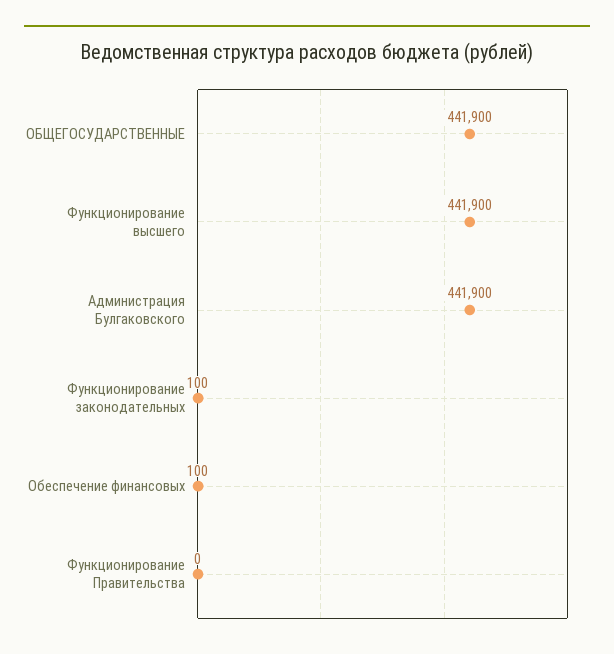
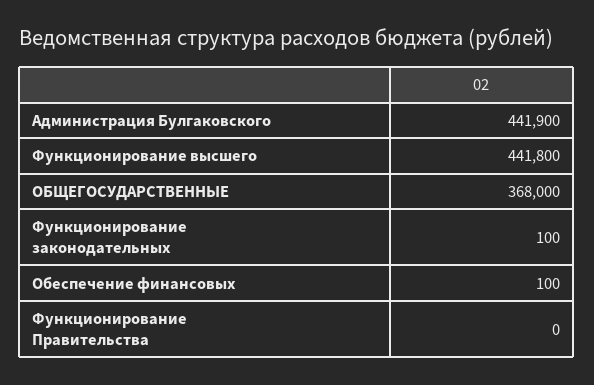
  {
-   "ОБЩЕГОСУДАРСТВЕННЫЕ": 441900,
+   "ОБЩЕГОСУДАРСТВЕННЫЕ": 368000,
-   "Функционирование высшего": 441900,
+   "Функционирование высшего": 441800,
    "Администрация Булгаковского": 441900,
    "Функционирование законодательных": 100,
    "Обеспечение финансовых": 100,
    "Функционирование Правительства": 0
  }

